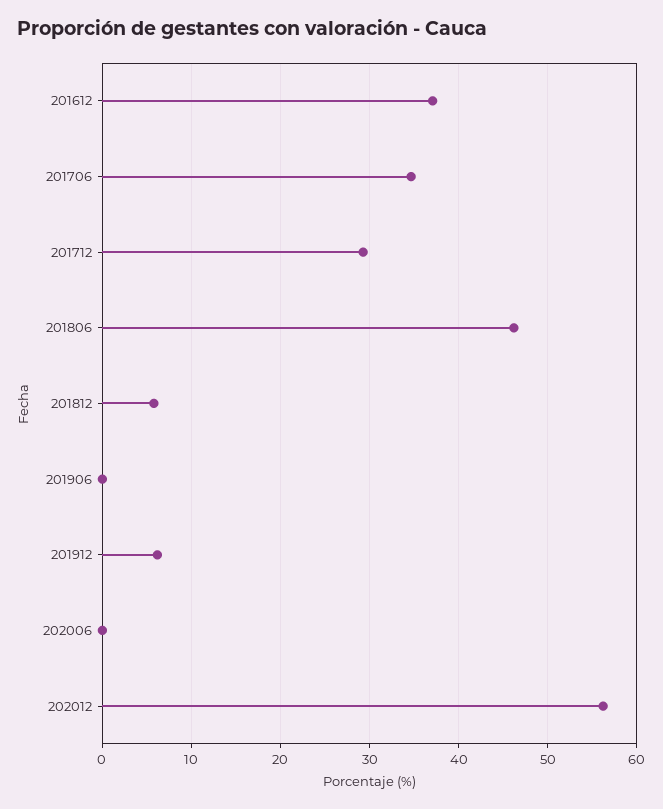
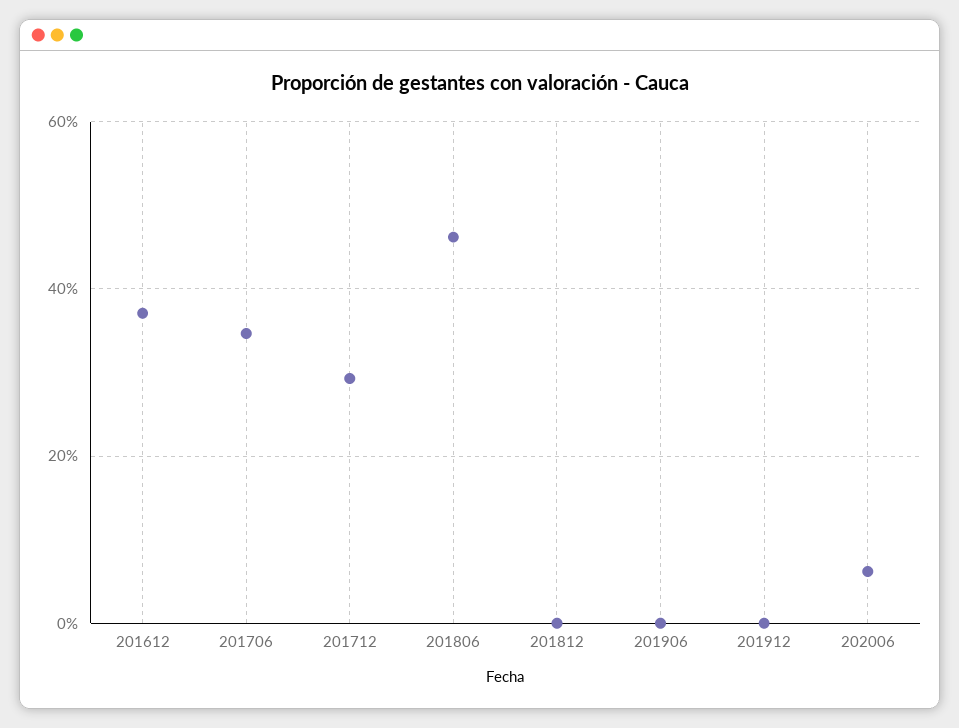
  {
    "201612": 37,
    "201706": 35,
    "201712": 29,
    "201806": 46,
-   "201812": 6,
+   "201812": 0,
    "201906": 0,
-   "201912": 6,
+   "201912": 0,
-   "202006": 0,
+   "202006": 6
-   "202012": 56
  }

